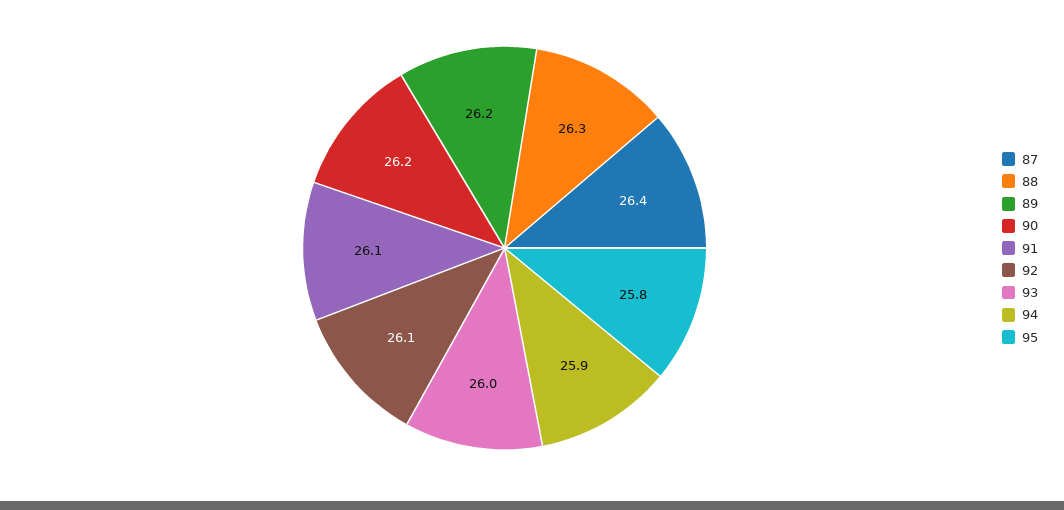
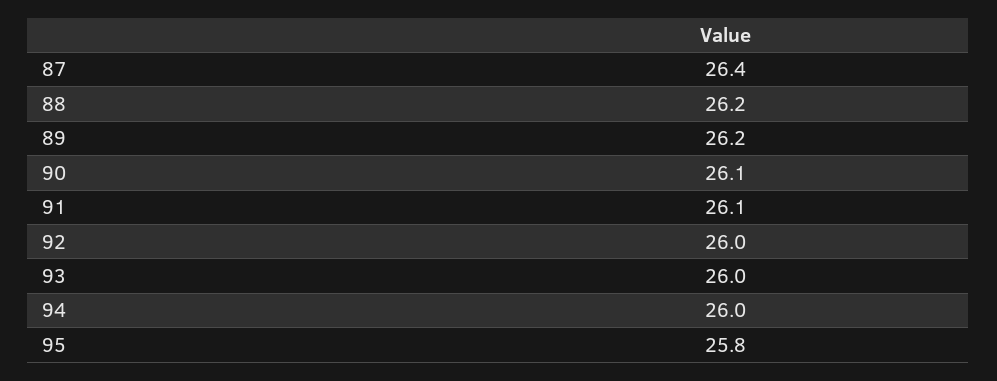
  {
    "87": 26.4,
-   "88": 26.3,
+   "88": 26.2,
    "89": 26.2,
-   "90": 26.2,
+   "90": 26.1,
    "91": 26.1,
-   "92": 26.1,
+   "92": 26,
    "93": 26,
-   "94": 25.9,
+   "94": 26,
    "95": 25.8
  }

